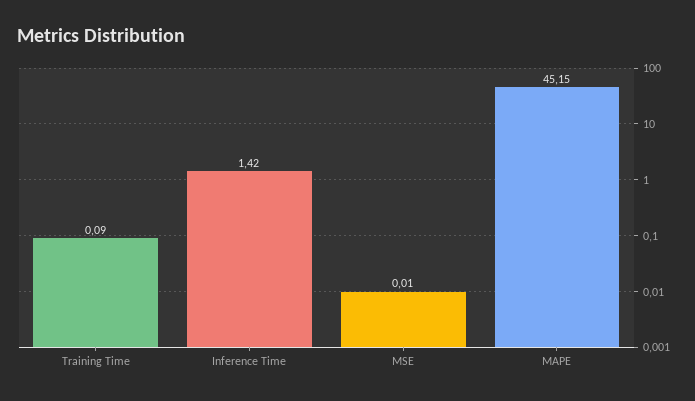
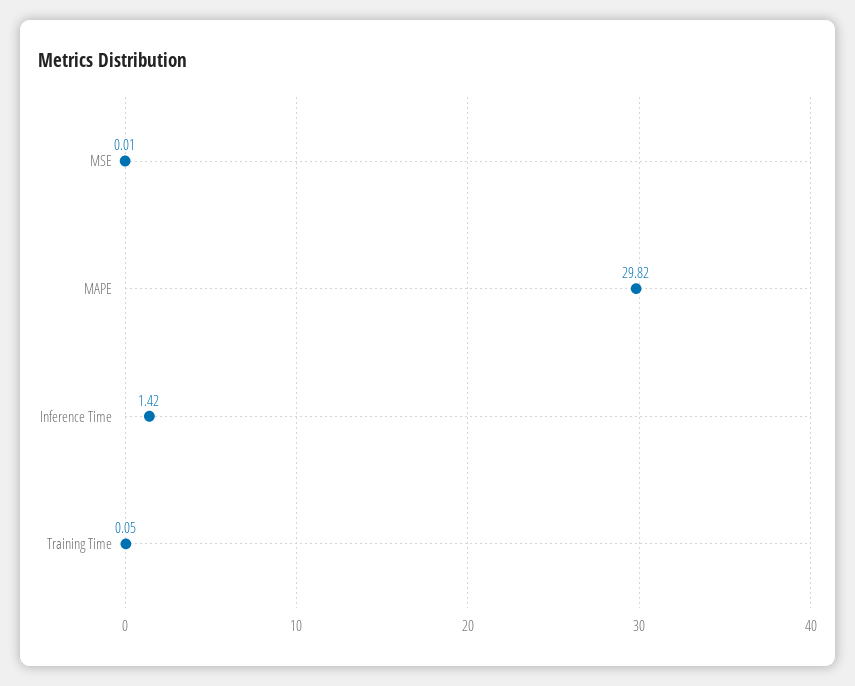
  {
-   "Training Time": 0.09,
+   "Training Time": 0.05,
    "Inference Time": 1.42,
    "MSE": 0.01,
-   "MAPE": 45.15
+   "MAPE": 29.82
  }

